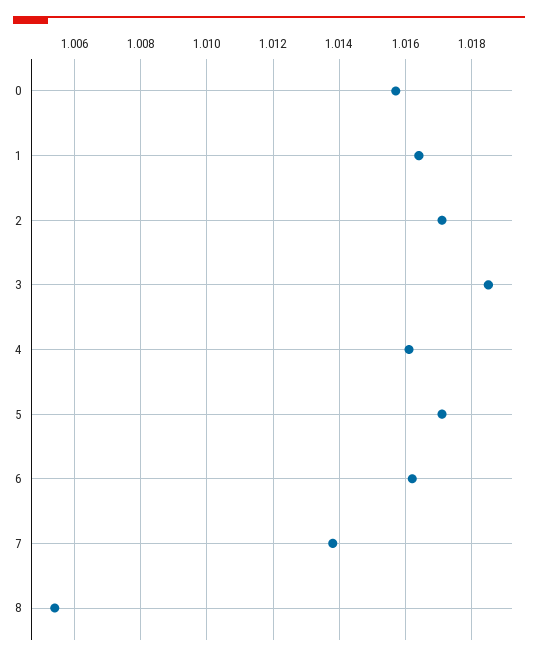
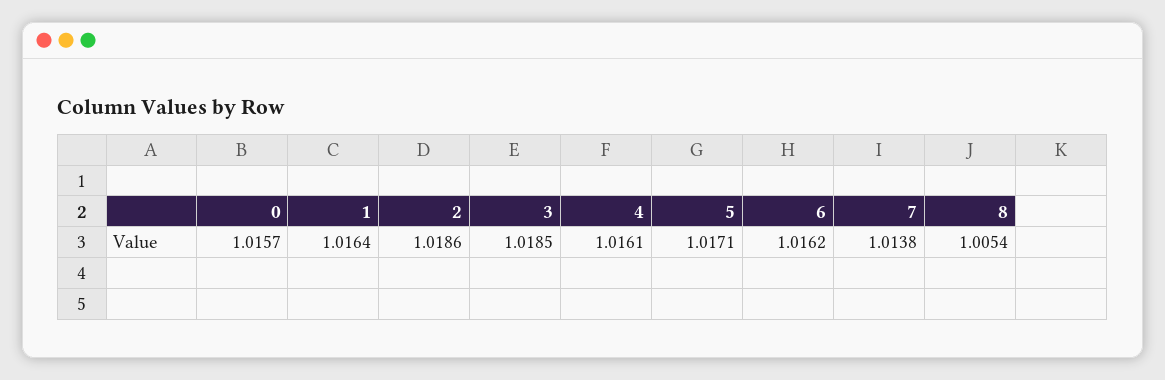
  {
    "0": 1.0157,
    "1": 1.0164,
-   "2": 1.017,
+   "2": 1.0186,
    "3": 1.0185,
    "4": 1.0161,
    "5": 1.0171,
    "6": 1.0162,
    "7": 1.0138,
    "8": 1.0054
  }

